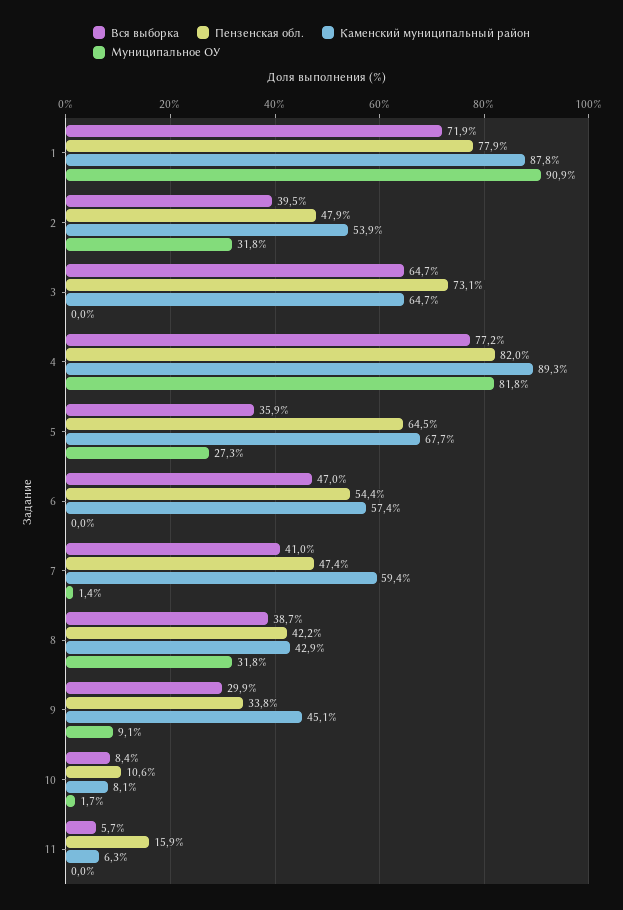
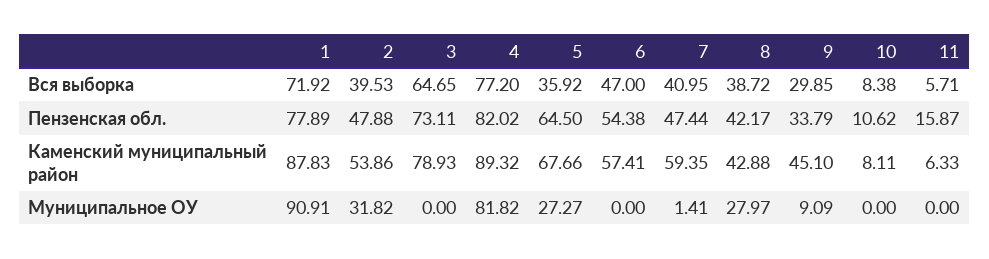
  {
    "Вся выборка": {
      "1": 71.92,
      "2": 39.53,
      "3": 64.65,
      "4": 77.2,
      "5": 35.92,
      "6": 47,
      "7": 40.95,
      "8": 38.72,
      "9": 29.85,
      "10": 8.38,
      "11": 5.71
    },
    "Пензенская обл.": {
      "1": 77.89,
      "2": 47.88,
      "3": 73.11,
      "4": 82.02,
      "5": 64.5,
      "6": 54.38,
      "7": 47.44,
      "8": 42.17,
      "9": 33.79,
      "10": 10.62,
      "11": 15.87
    },
    "Каменский муниципальный район": {
      "1": 87.83,
      "2": 53.86,
-     "3": 64.7,
+     "3": 78.93,
      "4": 89.32,
      "5": 67.66,
      "6": 57.41,
      "7": 59.35,
      "8": 42.88,
      "9": 45.1,
      "10": 8.11,
      "11": 6.33
    },
    "Муниципальное ОУ": {
      "1": 90.91,
      "2": 31.82,
      "3": 0,
      "4": 81.82,
      "5": 27.27,
      "6": 0,
      "7": 1.41,
-     "8": 31.8,
+     "8": 27.97,
      "9": 9.09,
-     "10": 1.7,
+     "10": 0,
      "11": 0
    }
  }

